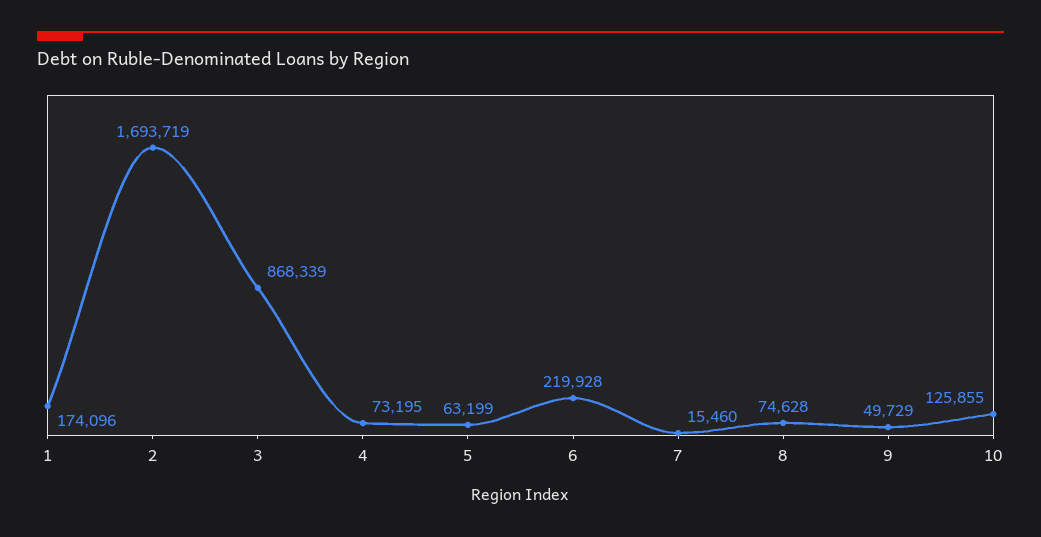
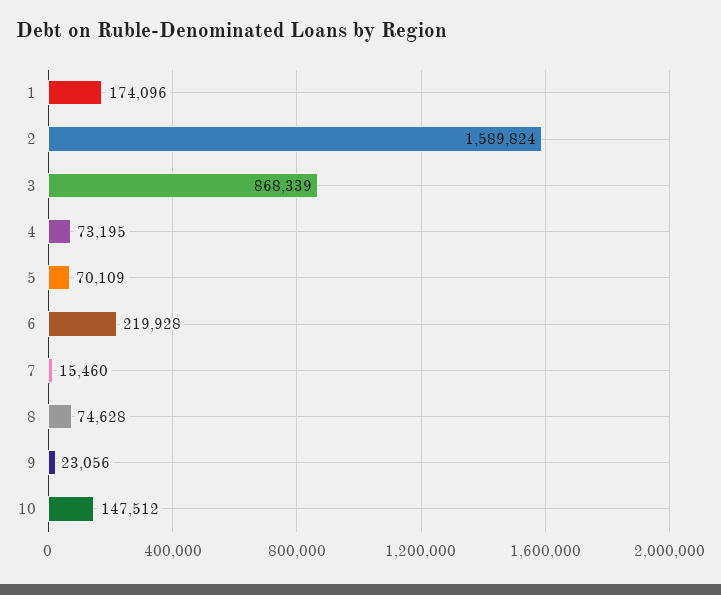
  {
    "1": 174096,
-   "2": 1693719,
+   "2": 1589824,
    "3": 868339,
    "4": 73195,
-   "5": 63199,
+   "5": 70109,
    "6": 219928,
    "7": 15460,
    "8": 74628,
-   "9": 49729,
+   "9": 23056,
-   "10": 125855
+   "10": 147512
  }

